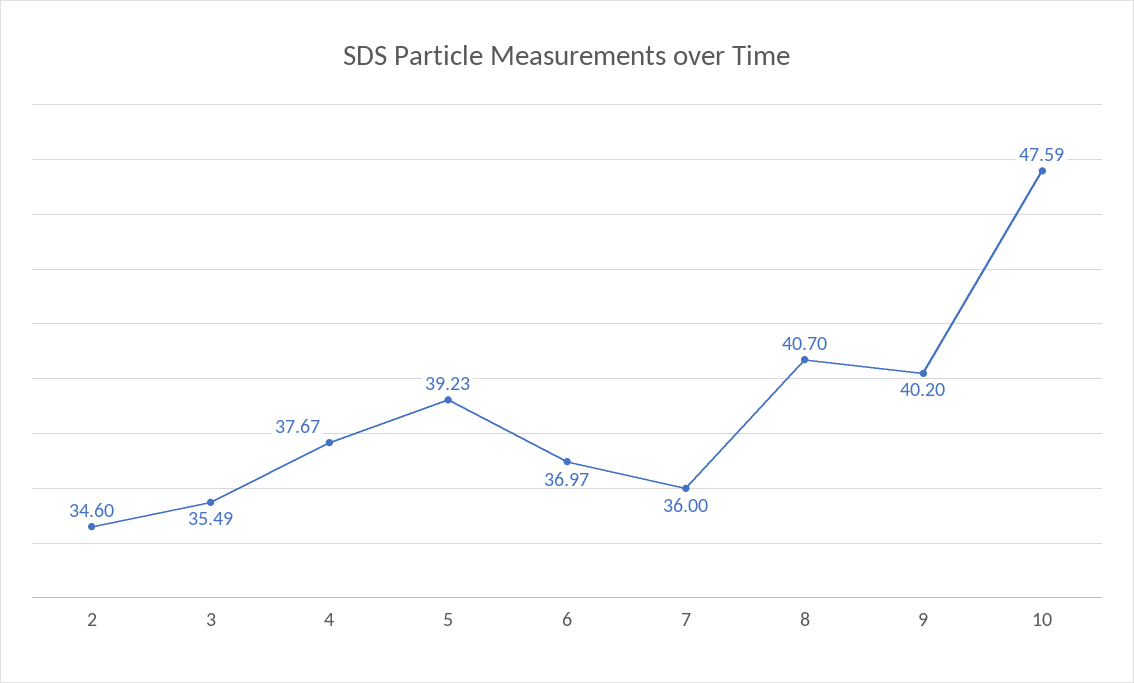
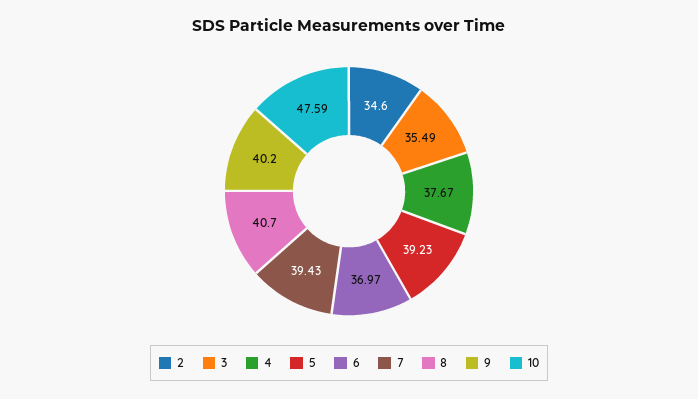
  {
    "2": 34.6,
    "3": 35.49,
    "4": 37.67,
    "5": 39.23,
    "6": 36.97,
-   "7": 36,
+   "7": 39.43,
    "8": 40.7,
    "9": 40.2,
    "10": 47.59
  }

